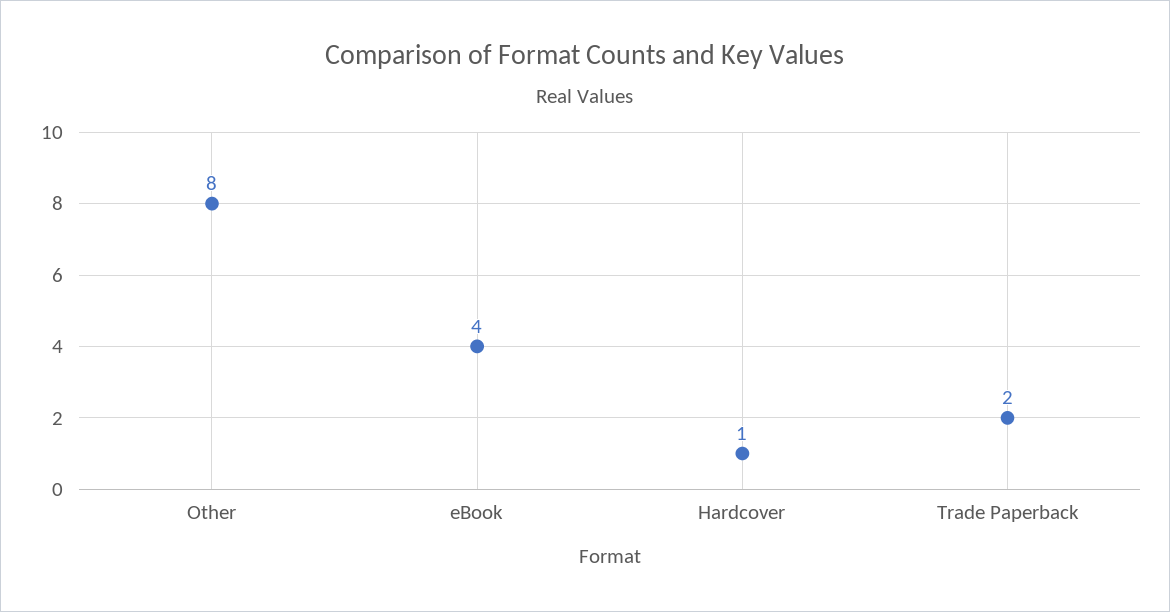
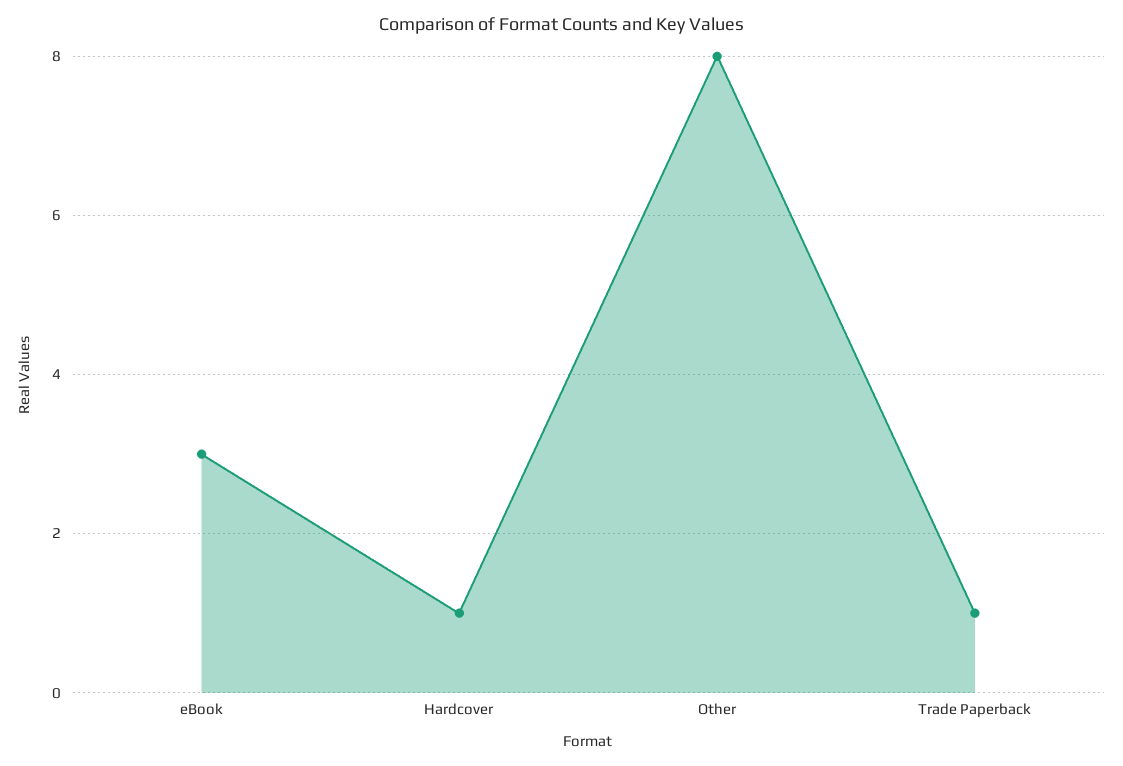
  {
    "Other": 8,
-   "eBook": 4,
+   "eBook": 3,
    "Hardcover": 1,
-   "Trade Paperback": 2
+   "Trade Paperback": 1
  }

